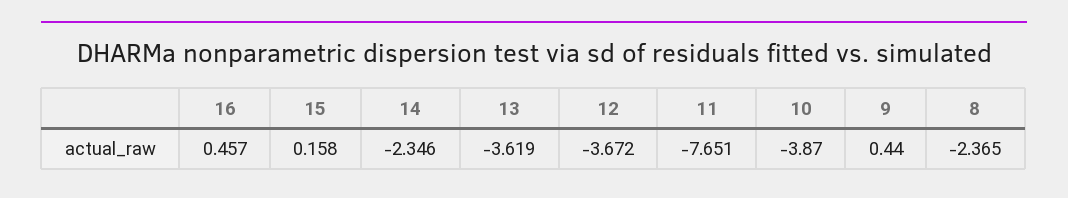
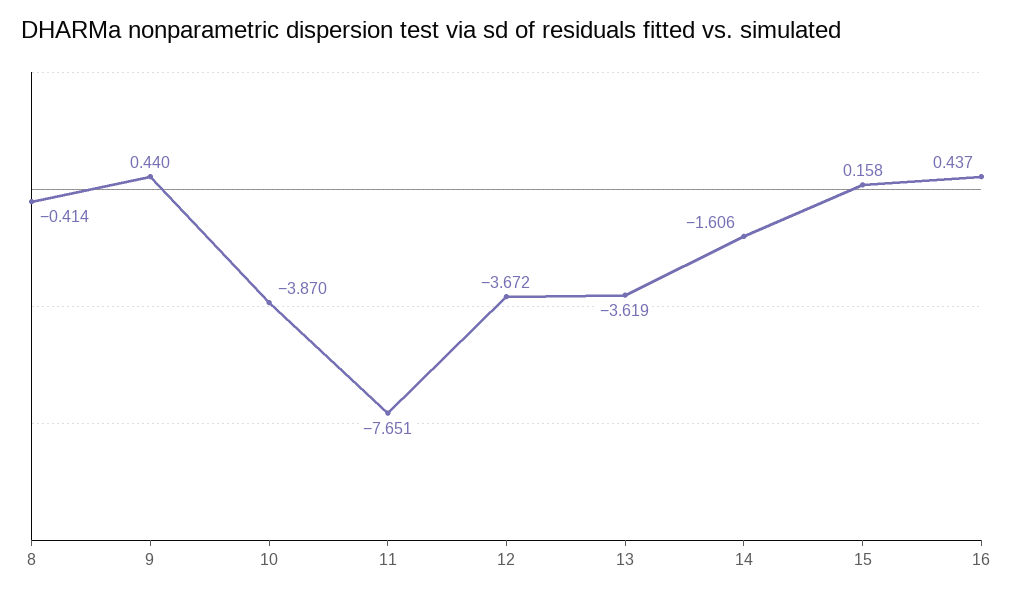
  {
-   "16": 0.457,
+   "16": 0.437,
    "15": 0.158,
-   "14": -2.346,
+   "14": -1.606,
    "13": -3.619,
    "12": -3.672,
    "11": -7.651,
    "10": -3.87,
    "9": 0.44,
-   "8": -2.365
+   "8": -0.414
  }

